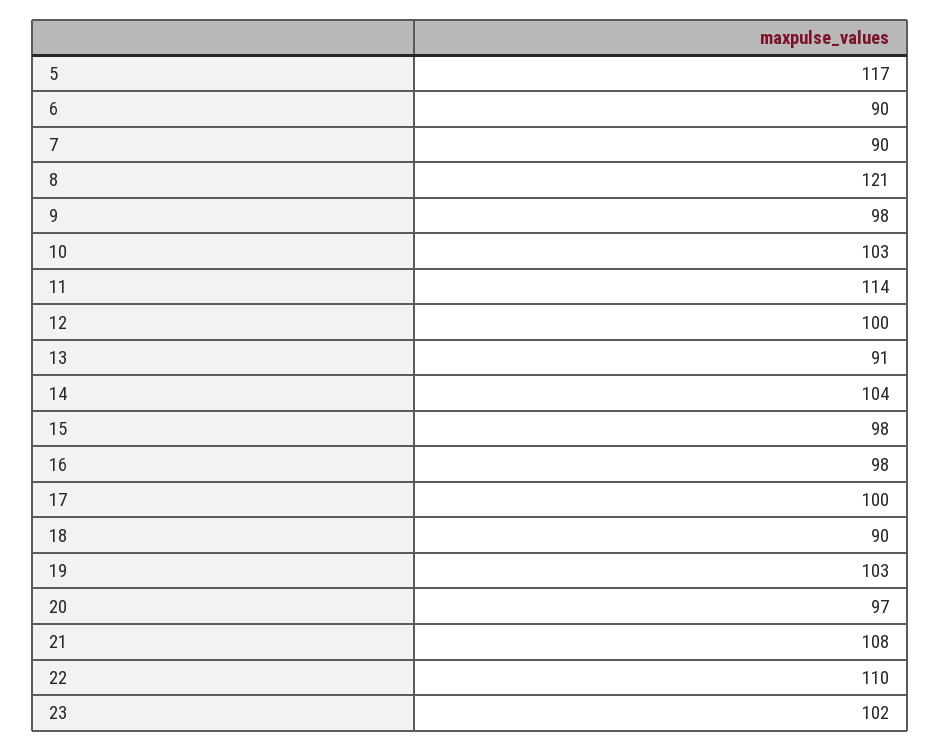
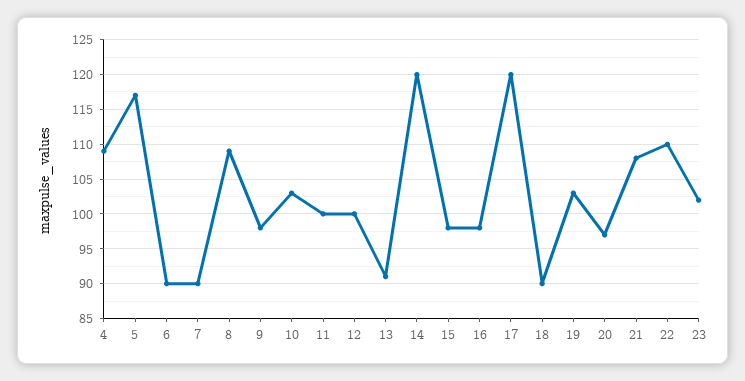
  {
    "5": 117,
    "6": 90,
    "7": 90,
-   "8": 121,
+   "8": 109,
    "9": 98,
    "10": 103,
-   "11": 114,
+   "11": 100,
    "12": 100,
    "13": 91,
-   "14": 104,
+   "14": 120,
    "15": 98,
    "16": 98,
-   "17": 100,
+   "17": 120,
    "18": 90,
    "19": 103,
    "20": 97,
    "21": 108,
    "22": 110,
-   "23": 102
+   "23": 102,
+   "4": 109
  }

